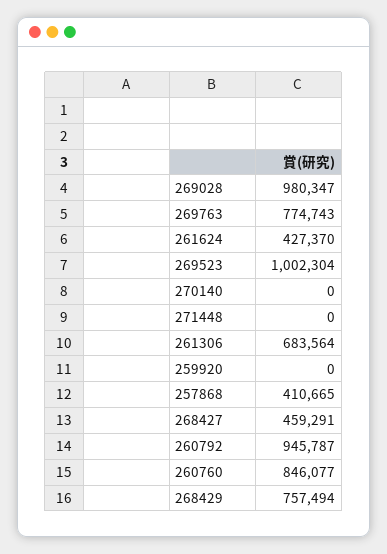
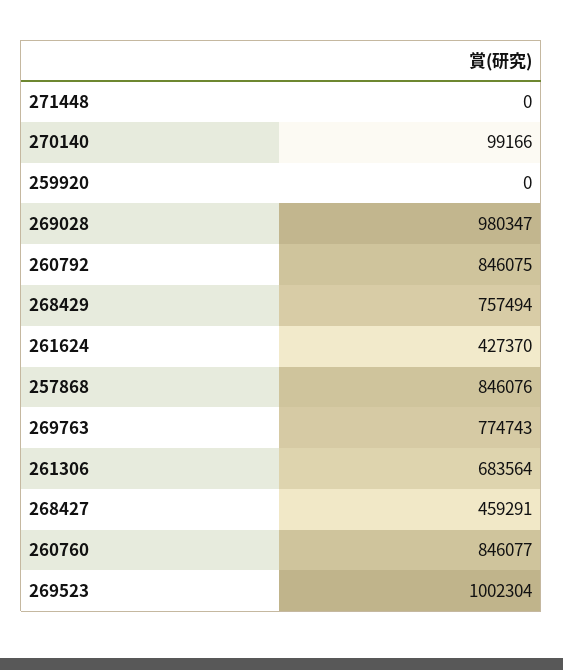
  {
    "269028": 980347,
    "269763": 774743,
    "261624": 427370,
    "269523": 1002304,
-   "270140": 0,
+   "270140": 99166,
    "271448": 0,
    "261306": 683564,
    "259920": 0,
-   "257868": 410665,
+   "257868": 846076,
    "268427": 459291,
-   "260792": 945787,
+   "260792": 846075,
    "260760": 846077,
    "268429": 757494
  }

